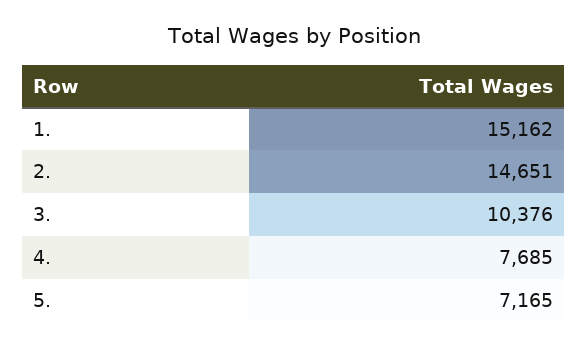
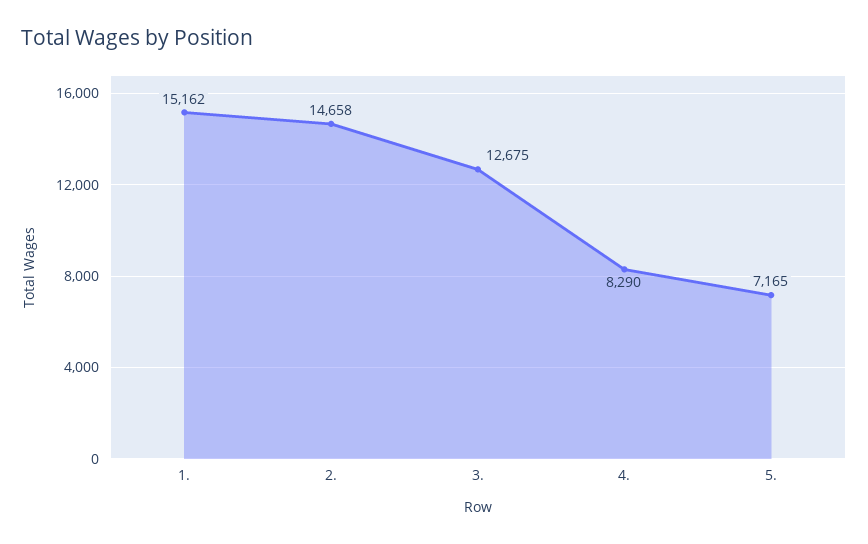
  {
    "1.": 15162,
-   "2.": 14651,
+   "2.": 14658,
-   "3.": 10376,
+   "3.": 12675,
-   "4.": 7685,
+   "4.": 8290,
    "5.": 7165
  }

